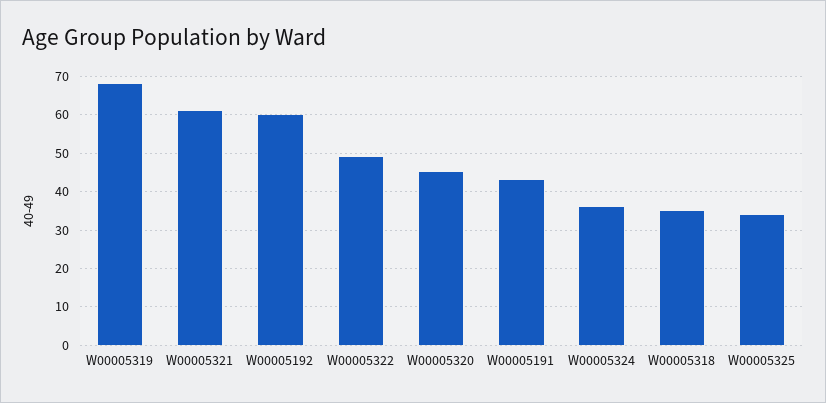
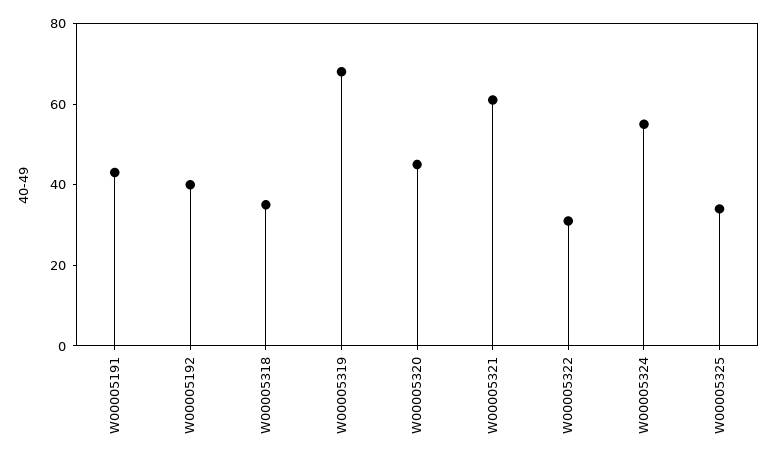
  {
    "W00005319": 70,
    "W00005321": 60,
-   "W00005192": 60,
+   "W00005192": 40,
-   "W00005322": 50,
+   "W00005322": 30,
    "W00005320": 45,
    "W00005191": 45,
-   "W00005324": 35,
+   "W00005324": 55,
    "W00005318": 35,
    "W00005325": 35
  }

